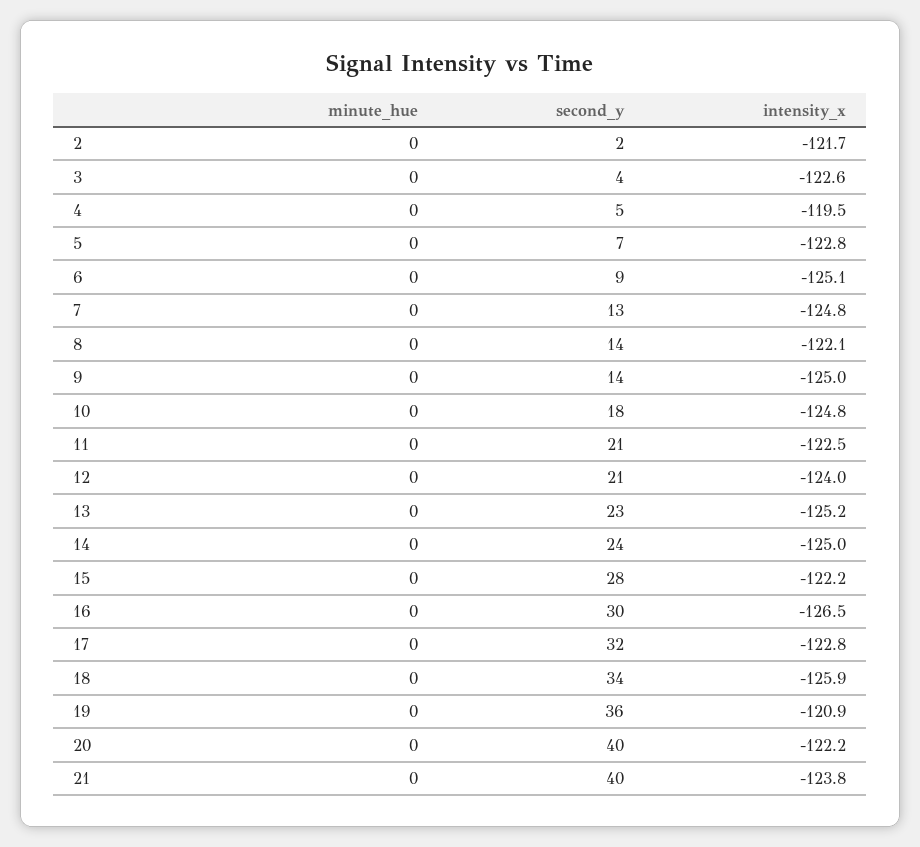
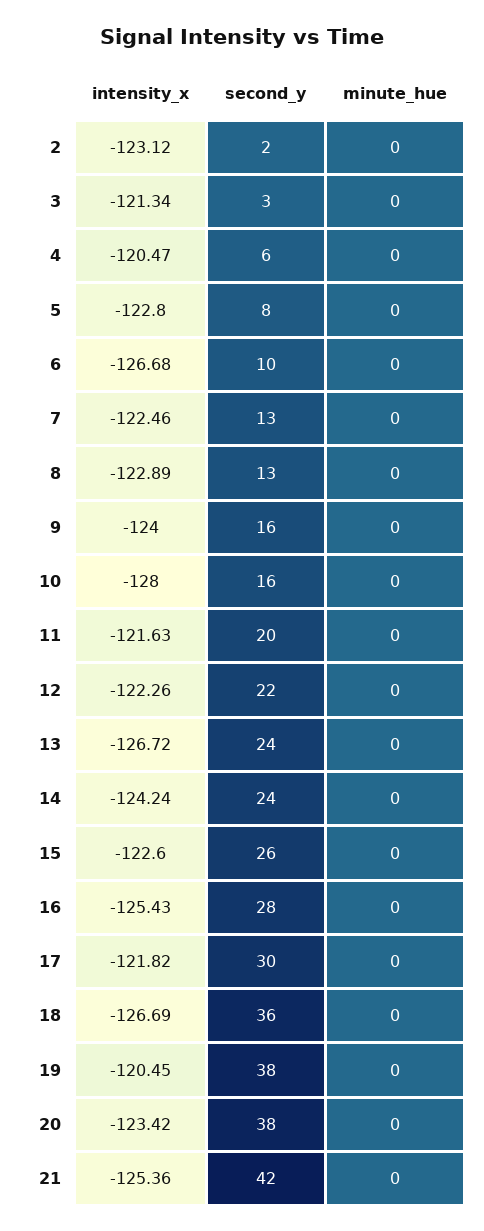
  {
    "minute_hue": {
      "2": 0,
      "3": 0,
      "4": 0,
      "5": 0,
      "6": 0,
      "7": 0,
      "8": 0,
      "9": 0,
      "10": 0,
      "11": 0,
      "12": 0,
      "13": 0,
      "14": 0,
      "15": 0,
      "16": 0,
      "17": 0,
      "18": 0,
      "19": 0,
      "20": 0,
      "21": 0
    },
    "second_y": {
      "2": 2,
-     "3": 4,
+     "3": 3,
-     "4": 5,
+     "4": 6,
-     "5": 7,
+     "5": 8,
-     "6": 9,
+     "6": 10,
      "7": 13,
-     "8": 14,
+     "8": 13,
-     "9": 14,
+     "9": 16,
-     "10": 18,
+     "10": 16,
-     "11": 21,
+     "11": 20,
-     "12": 21,
+     "12": 22,
-     "13": 23,
+     "13": 24,
      "14": 24,
-     "15": 28,
+     "15": 26,
-     "16": 30,
+     "16": 28,
-     "17": 32,
+     "17": 30,
-     "18": 34,
+     "18": 36,
-     "19": 36,
+     "19": 38,
-     "20": 40,
+     "20": 38,
-     "21": 40
+     "21": 42
    },
    "intensity_x": {
-     "2": -121.7,
+     "2": -123.12,
-     "3": -122.6,
+     "3": -121.34,
-     "4": -119.5,
+     "4": -120.47,
      "5": -122.8,
-     "6": -125.1,
+     "6": -126.68,
-     "7": -124.8,
+     "7": -122.46,
-     "8": -122.1,
+     "8": -122.89,
-     "9": -125,
+     "9": -124,
-     "10": -124.8,
+     "10": -128,
-     "11": -122.5,
+     "11": -121.63,
-     "12": -124,
+     "12": -122.26,
-     "13": -125.2,
+     "13": -126.72,
-     "14": -125,
+     "14": -124.24,
-     "15": -122.2,
+     "15": -122.6,
-     "16": -126.5,
+     "16": -125.43,
-     "17": -122.8,
+     "17": -121.82,
-     "18": -125.9,
+     "18": -126.69,
-     "19": -120.9,
+     "19": -120.45,
-     "20": -122.2,
+     "20": -123.42,
-     "21": -123.8
+     "21": -125.36
    }
  }

